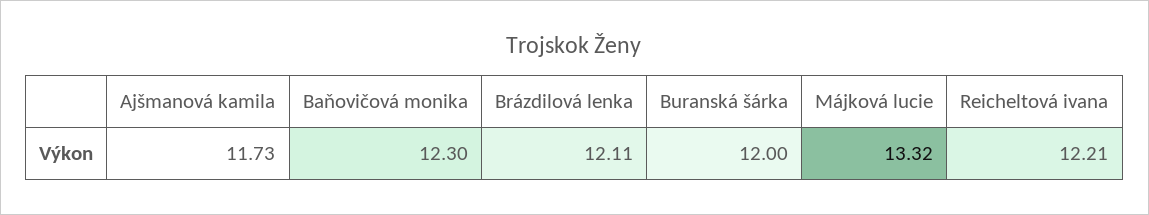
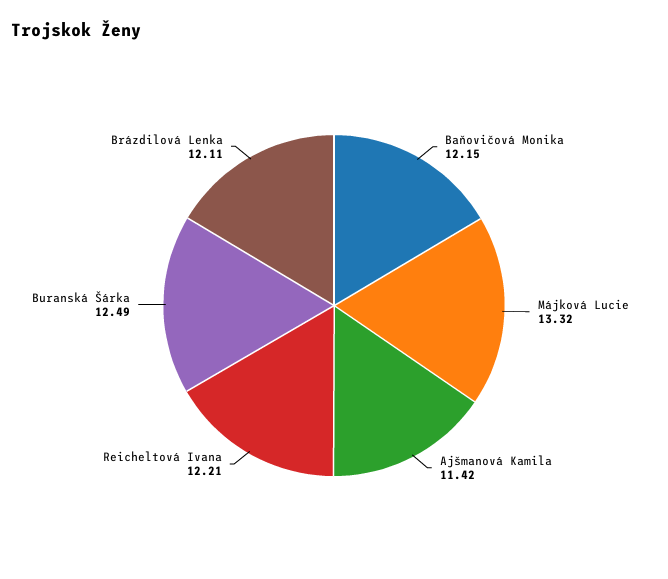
  {
-   "Ajšmanová kamila": 11.73,
+   "Ajšmanová kamila": 11.42,
-   "Baňovičová monika": 12.3,
+   "Baňovičová monika": 12.15,
    "Brázdilová lenka": 12.11,
-   "Buranská šárka": 12,
+   "Buranská šárka": 12.49,
    "Májková lucie": 13.32,
    "Reicheltová ivana": 12.21
  }

